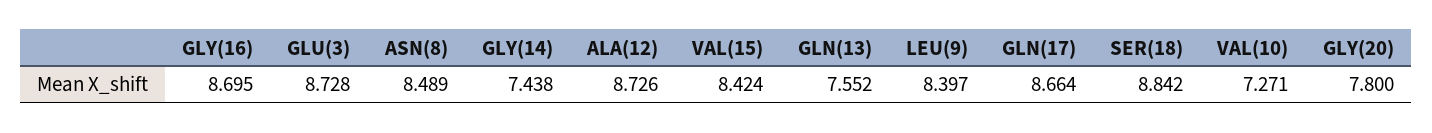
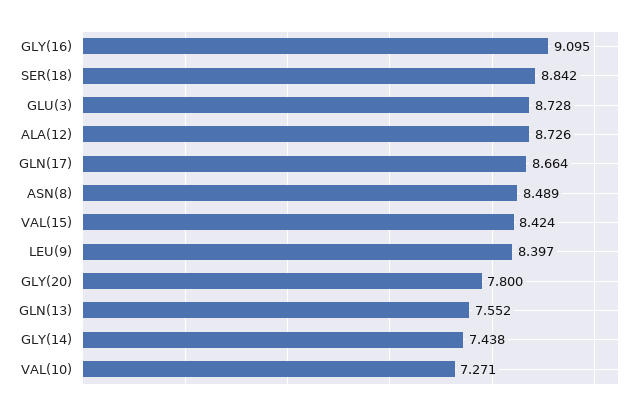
  {
-   "GLY(16)": 8.695,
+   "GLY(16)": 9.095,
    "GLU(3)": 8.728,
    "ASN(8)": 8.489,
    "GLY(14)": 7.438,
    "ALA(12)": 8.726,
    "VAL(15)": 8.424,
    "GLN(13)": 7.552,
    "LEU(9)": 8.397,
    "GLN(17)": 8.664,
    "SER(18)": 8.842,
    "VAL(10)": 7.271,
    "GLY(20)": 7.8
  }

